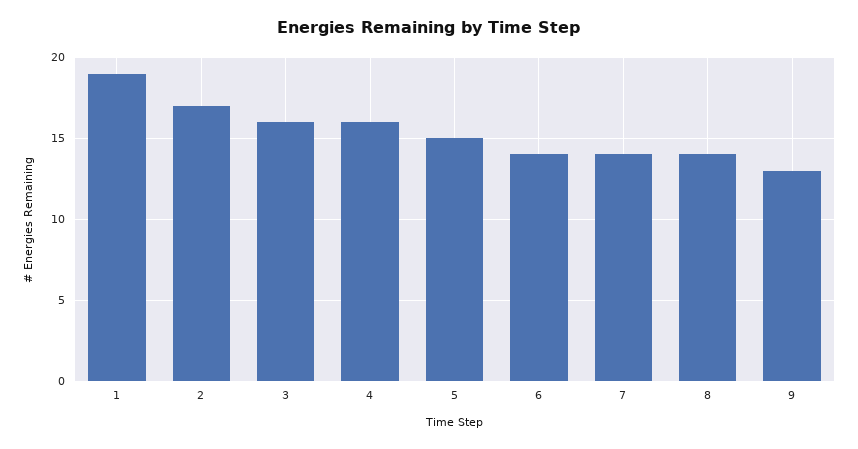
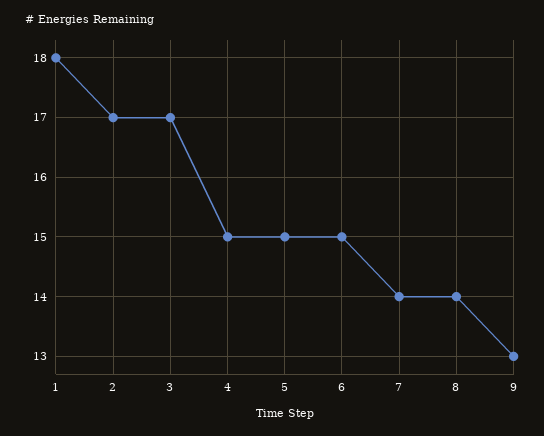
  {
-   "1": 19,
+   "1": 18,
    "2": 17,
-   "3": 16,
+   "3": 17,
-   "4": 16,
+   "4": 15,
    "5": 15,
-   "6": 14,
+   "6": 15,
    "7": 14,
    "8": 14,
    "9": 13
  }

